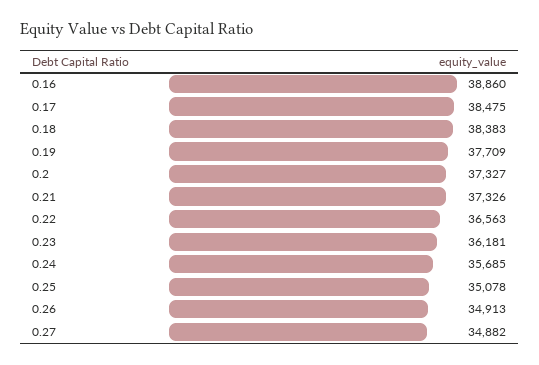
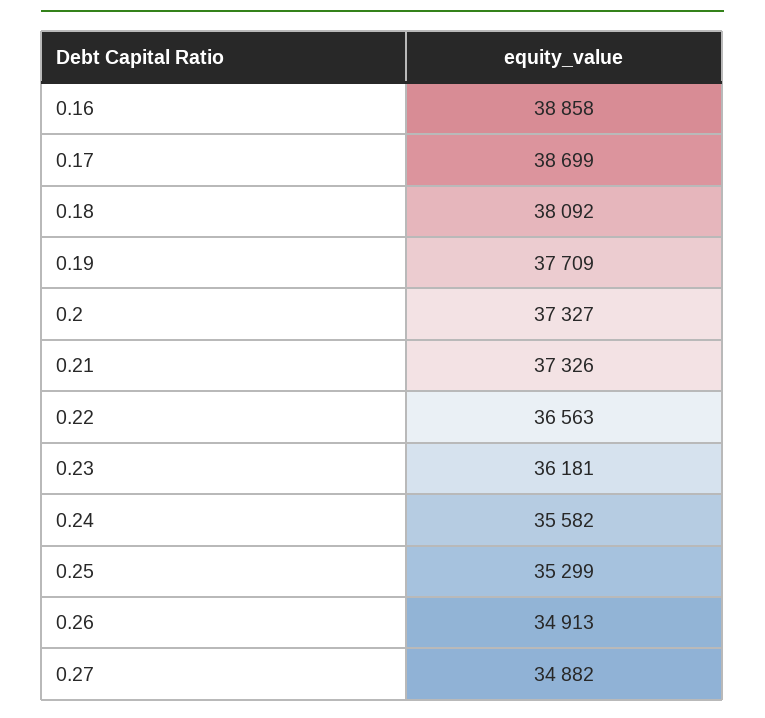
  {
-   "0.16": 38860,
+   "0.16": 38858,
-   "0.17": 38475,
+   "0.17": 38699,
-   "0.18": 38383,
+   "0.18": 38092,
    "0.19": 37709,
    "0.2": 37327,
    "0.21": 37326,
    "0.22": 36563,
    "0.23": 36181,
-   "0.24": 35685,
+   "0.24": 35582,
-   "0.25": 35078,
+   "0.25": 35299,
    "0.26": 34913,
    "0.27": 34882
  }

